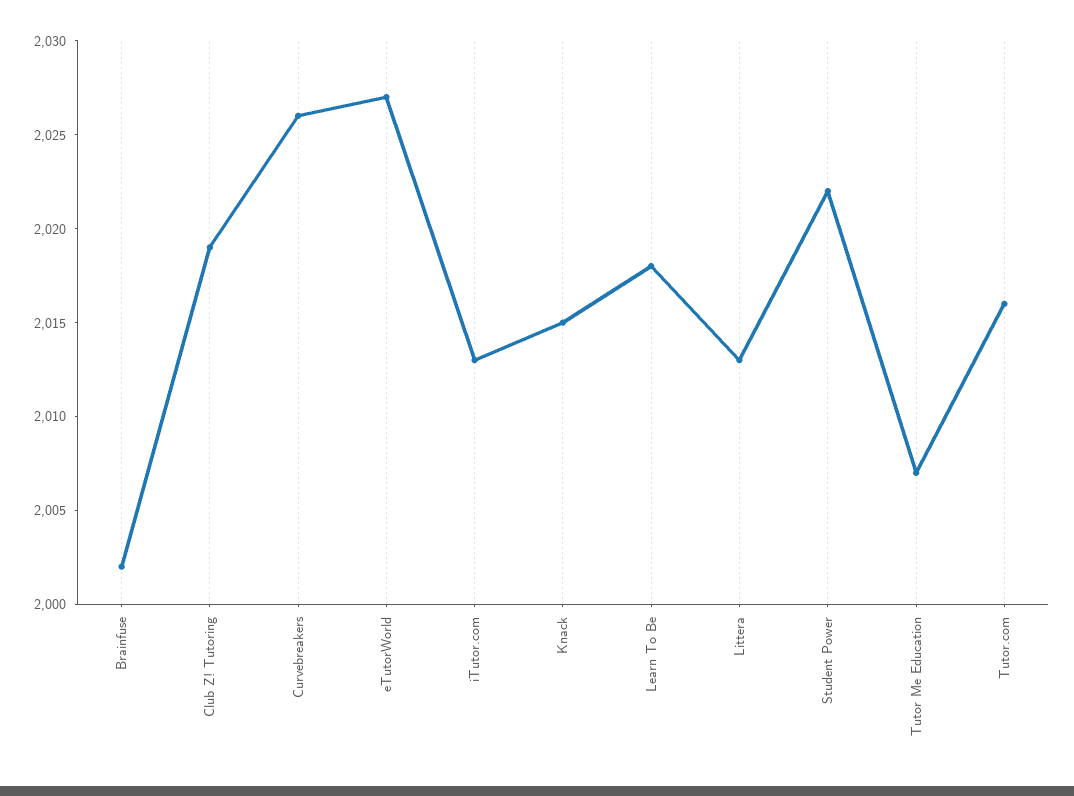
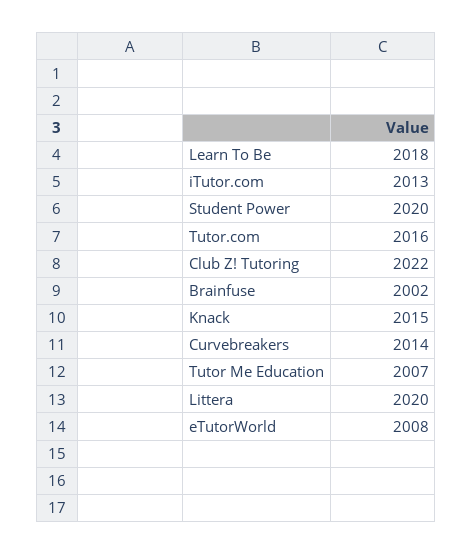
  {
    "Brainfuse": 2002,
-   "Club Z! Tutoring": 2019,
+   "Club Z! Tutoring": 2022,
-   "Curvebreakers": 2026,
+   "Curvebreakers": 2014,
-   "eTutorWorld": 2027,
+   "eTutorWorld": 2008,
    "iTutor.com": 2013,
    "Knack": 2015,
    "Learn To Be": 2018,
-   "Littera": 2013,
+   "Littera": 2020,
-   "Student Power": 2022,
+   "Student Power": 2020,
    "Tutor Me Education": 2007,
    "Tutor.com": 2016
  }

